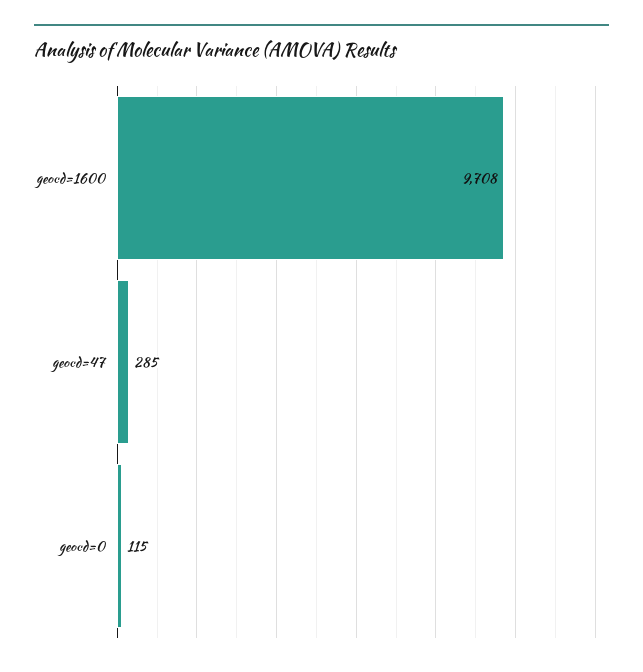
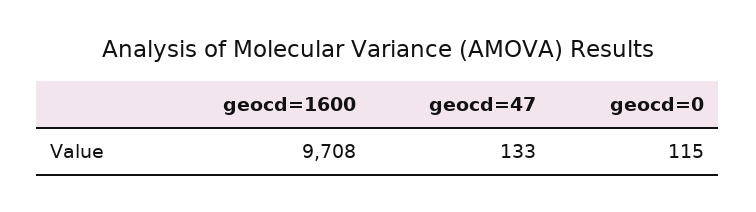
  {
    "geocd=1600": 9708,
-   "geocd=47": 285,
+   "geocd=47": 133,
    "geocd=0": 115
  }

